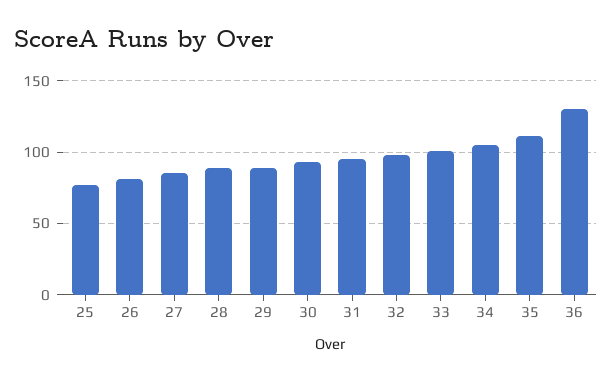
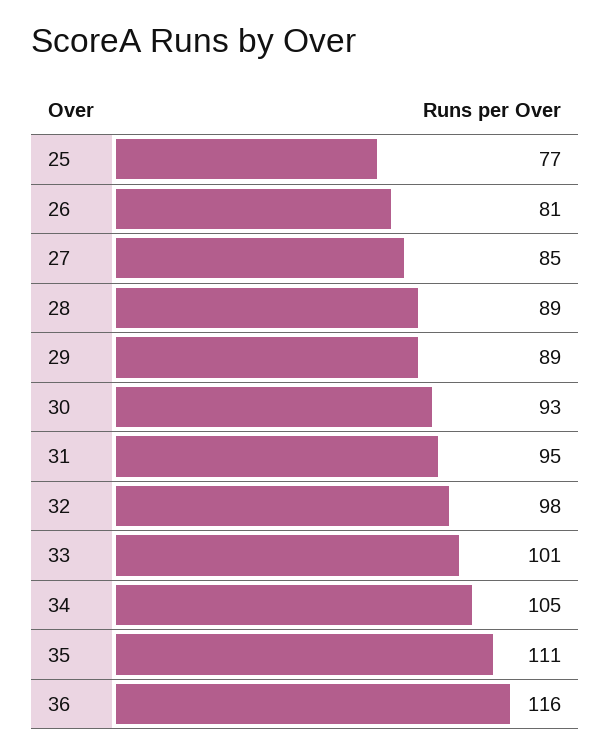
  {
    "25": 77,
    "26": 81,
    "27": 85,
    "28": 89,
    "29": 89,
    "30": 93,
    "31": 95,
    "32": 98,
    "33": 101,
    "34": 105,
    "35": 111,
-   "36": 130
+   "36": 116
  }

